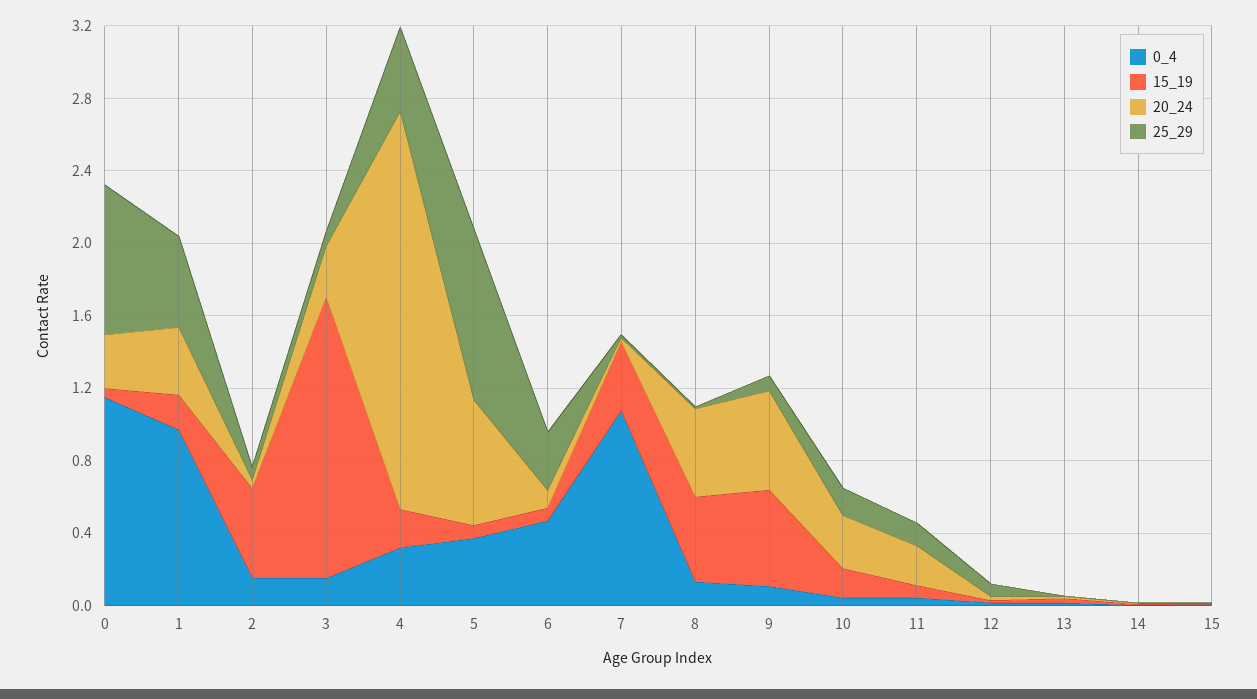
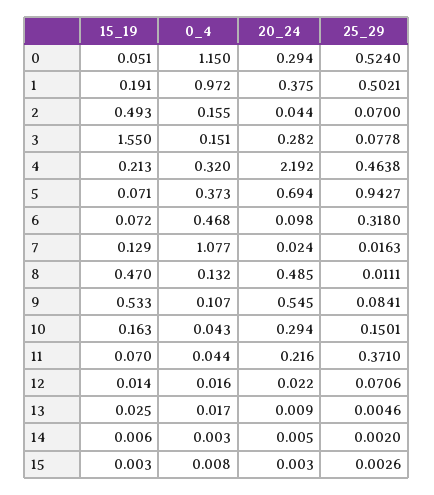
  {
    "0_4": {
      "0": 1.15,
      "1": 0.972,
      "2": 0.155,
      "3": 0.151,
      "4": 0.32,
      "5": 0.373,
      "6": 0.468,
      "7": 1.077,
      "8": 0.132,
      "9": 0.107,
      "10": 0.043,
      "11": 0.044,
      "12": 0.016,
      "13": 0.017,
      "14": 0.003,
      "15": 0.008
    },
    "15_19": {
      "0": 0.051,
      "1": 0.191,
      "2": 0.493,
      "3": 1.55,
      "4": 0.213,
      "5": 0.071,
      "6": 0.072,
-     "7": 0.4,
+     "7": 0.129,
      "8": 0.47,
      "9": 0.533,
      "10": 0.163,
      "11": 0.07,
      "12": 0.014,
      "13": 0.025,
      "14": 0.006,
      "15": 0.003
    },
    "20_24": {
      "0": 0.294,
      "1": 0.375,
      "2": 0.044,
      "3": 0.282,
      "4": 2.192,
      "5": 0.694,
      "6": 0.098,
      "7": 0.024,
      "8": 0.485,
      "9": 0.545,
      "10": 0.294,
      "11": 0.216,
      "12": 0.022,
      "13": 0.009,
      "14": 0.005,
      "15": 0.003
    },
    "25_29": {
-     "0": 0.8,
+     "0": 0.524,
      "1": 0.5021,
      "2": 0.07,
      "3": 0.0778,
      "4": 0.4638,
      "5": 0.9427,
      "6": 0.318,
      "7": 0.0163,
      "8": 0.0111,
      "9": 0.0841,
      "10": 0.1501,
-     "11": 0.1,
+     "11": 0.371,
      "12": 0.0706,
      "13": 0.0046,
      "14": 0.002,
      "15": 0.0026
    }
  }

